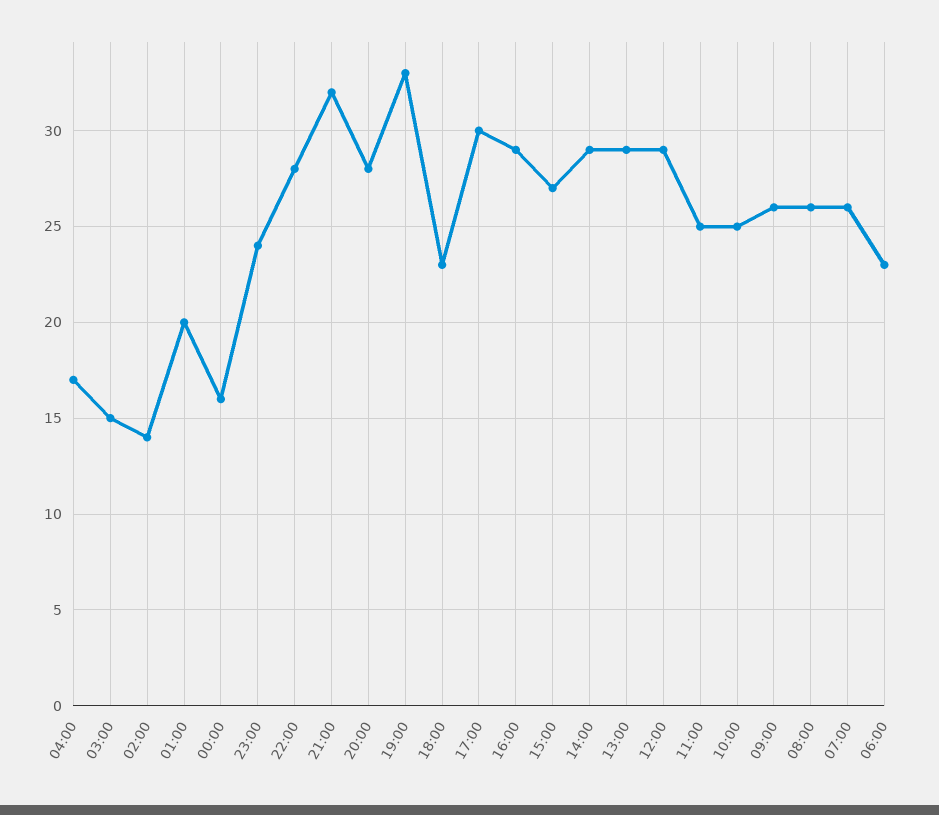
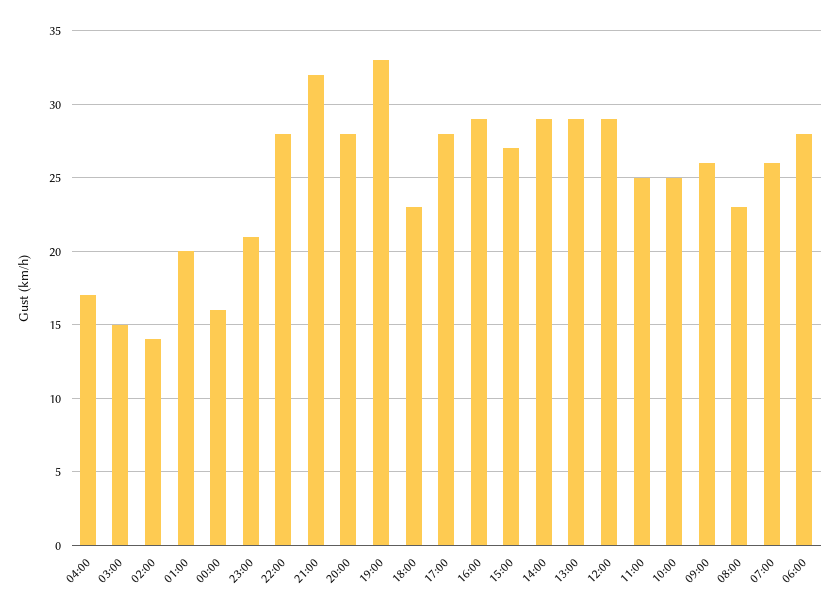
  {
    "04:00": 17,
    "03:00": 15,
    "02:00": 14,
    "01:00": 20,
    "00:00": 16,
-   "23:00": 24,
+   "23:00": 21,
    "22:00": 28,
    "21:00": 32,
    "20:00": 28,
    "19:00": 33,
    "18:00": 23,
-   "17:00": 30,
+   "17:00": 28,
    "16:00": 29,
    "15:00": 27,
    "14:00": 29,
    "13:00": 29,
    "12:00": 29,
    "11:00": 25,
    "10:00": 25,
    "09:00": 26,
-   "08:00": 26,
+   "08:00": 23,
    "07:00": 26,
-   "06:00": 23
+   "06:00": 28
  }

